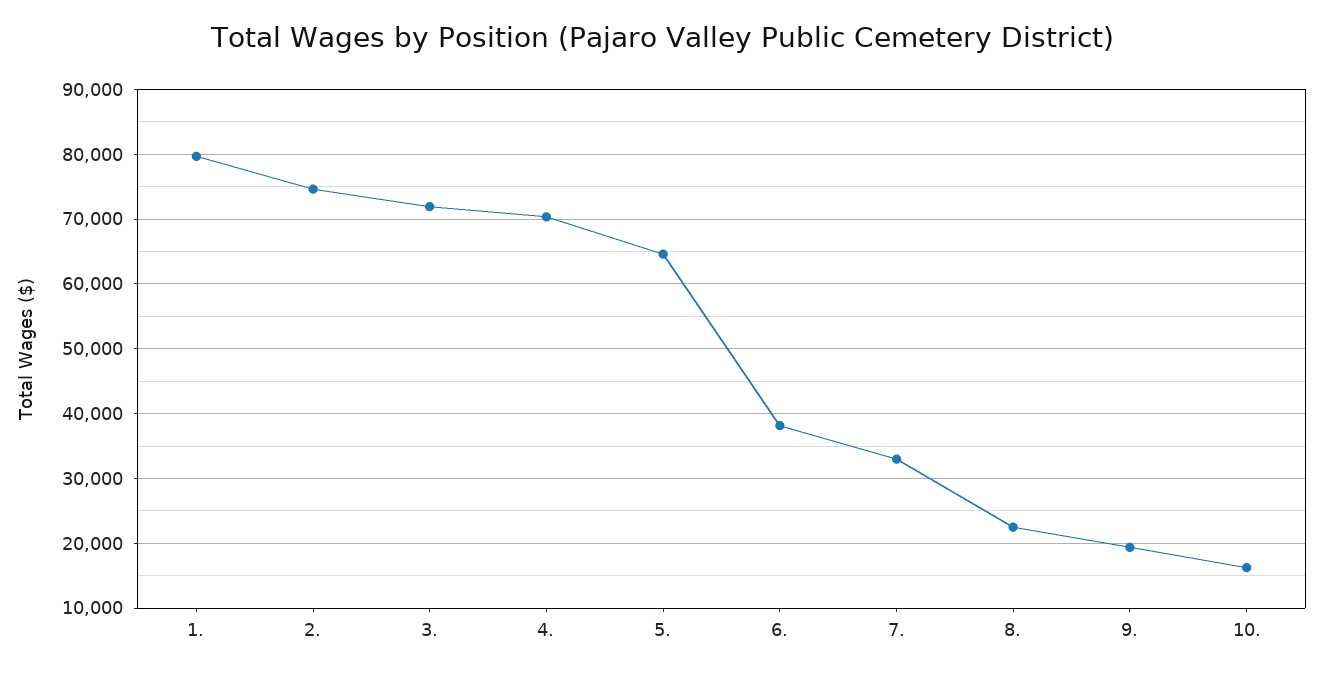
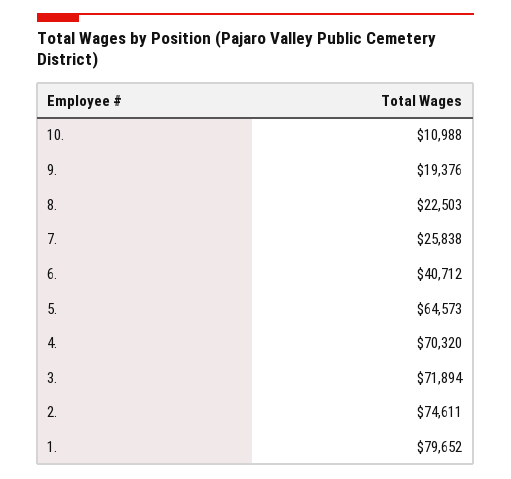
  {
    "1.": 79652,
    "2.": 74611,
    "3.": 71894,
    "4.": 70320,
    "5.": 64573,
-   "6.": 38000,
+   "6.": 40712,
-   "7.": 33000,
+   "7.": 25838,
    "8.": 22503,
    "9.": 19376,
-   "10.": 16000
+   "10.": 10988
  }

